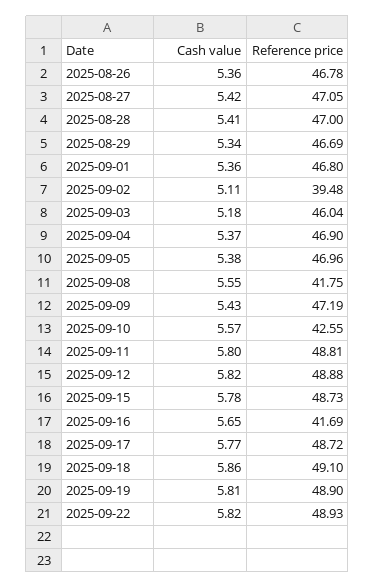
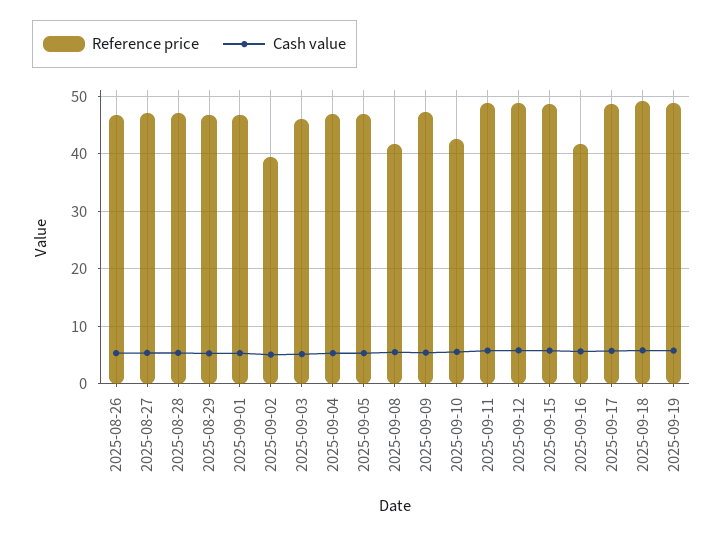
  {
    "Cash value": {
      "2025-08-26": 5.36,
      "2025-08-27": 5.42,
      "2025-08-28": 5.41,
      "2025-08-29": 5.34,
      "2025-09-01": 5.36,
      "2025-09-02": 5.11,
      "2025-09-03": 5.18,
      "2025-09-04": 5.37,
      "2025-09-05": 5.38,
      "2025-09-08": 5.55,
      "2025-09-09": 5.43,
      "2025-09-10": 5.57,
      "2025-09-11": 5.8,
      "2025-09-12": 5.82,
      "2025-09-15": 5.78,
      "2025-09-16": 5.65,
      "2025-09-17": 5.77,
      "2025-09-18": 5.86,
-     "2025-09-19": 5.81,
+     "2025-09-19": 5.81
-     "2025-09-22": 5.82
    },
    "Reference price": {
      "2025-08-26": 46.78,
      "2025-08-27": 47.05,
      "2025-08-28": 47,
      "2025-08-29": 46.69,
      "2025-09-01": 46.8,
      "2025-09-02": 39.48,
      "2025-09-03": 46.04,
      "2025-09-04": 46.9,
      "2025-09-05": 46.96,
      "2025-09-08": 41.75,
      "2025-09-09": 47.19,
      "2025-09-10": 42.55,
      "2025-09-11": 48.81,
      "2025-09-12": 48.88,
      "2025-09-15": 48.73,
      "2025-09-16": 41.69,
      "2025-09-17": 48.72,
      "2025-09-18": 49.1,
-     "2025-09-19": 48.9,
+     "2025-09-19": 48.9
-     "2025-09-22": 48.93
    }
  }

